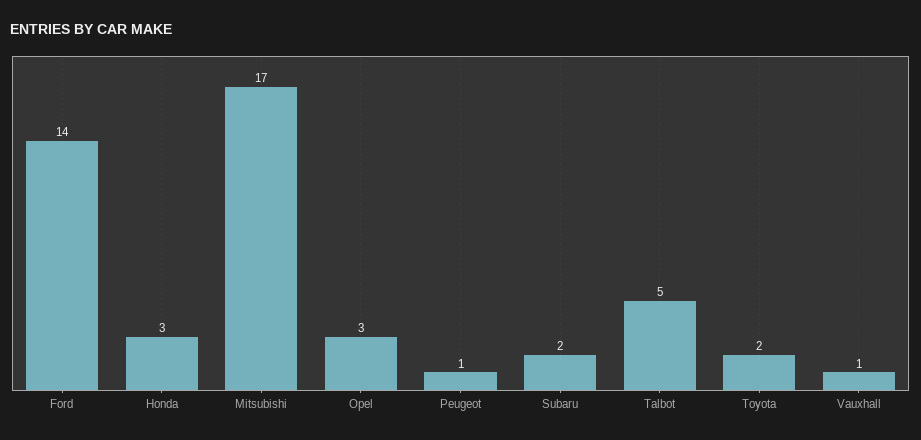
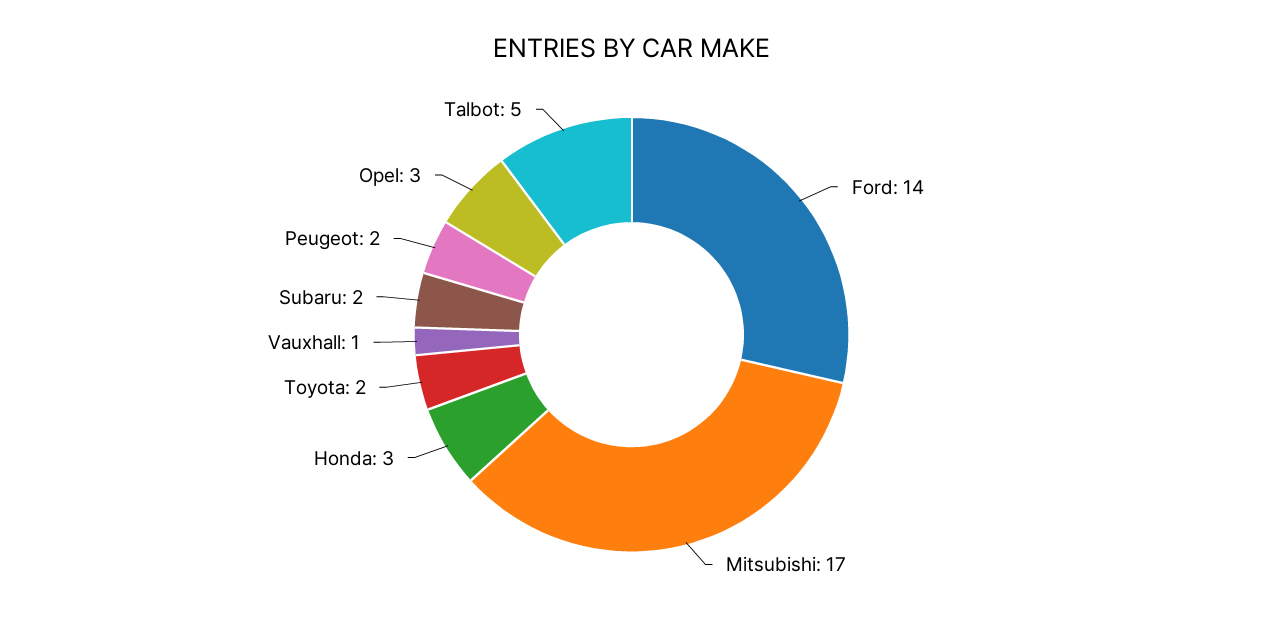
  {
    "Ford": 14,
    "Honda": 3,
    "Mitsubishi": 17,
    "Opel": 3,
-   "Peugeot": 1,
+   "Peugeot": 2,
    "Subaru": 2,
    "Talbot": 5,
    "Toyota": 2,
    "Vauxhall": 1
  }

